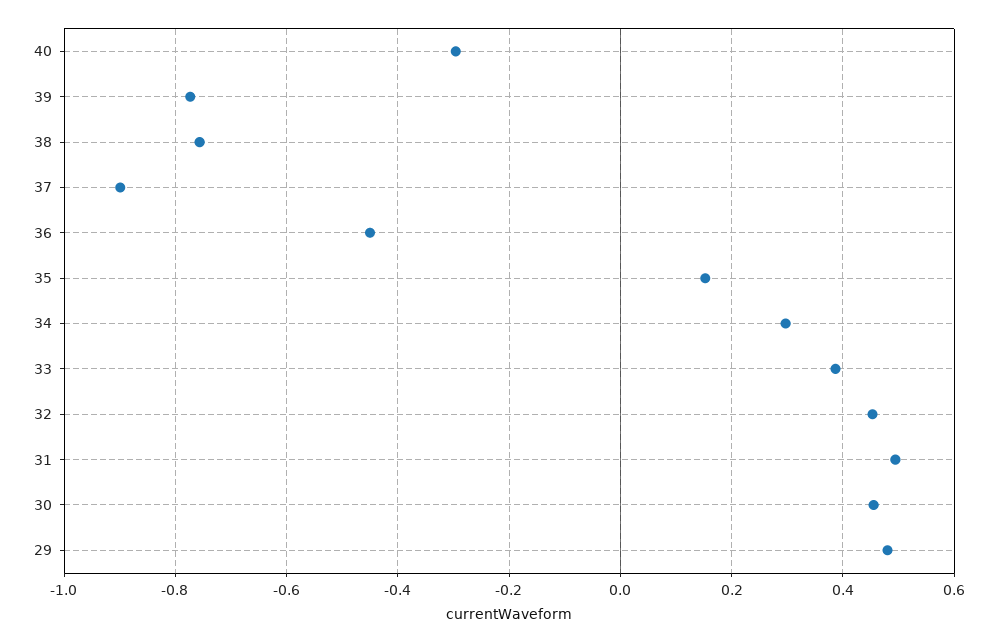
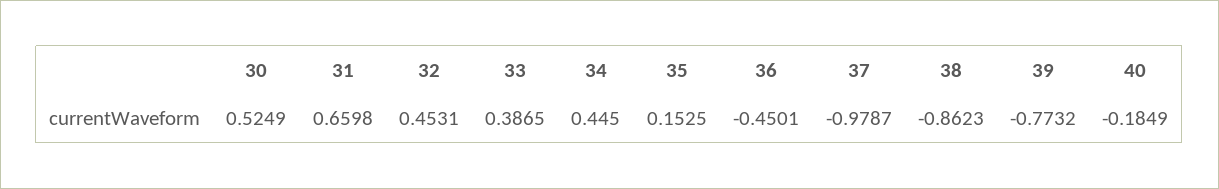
  {
-   "40": -0.3,
+   "40": -0.1849,
    "39": -0.7732,
-   "38": -0.76,
+   "38": -0.8623,
-   "37": -0.9,
+   "37": -0.9787,
    "36": -0.4501,
    "35": 0.1525,
-   "34": 0.3,
+   "34": 0.445,
    "33": 0.3865,
    "32": 0.4531,
-   "31": 0.5,
+   "31": 0.6598,
-   "30": 0.46,
+   "30": 0.5249
-   "29": 0.48
  }

